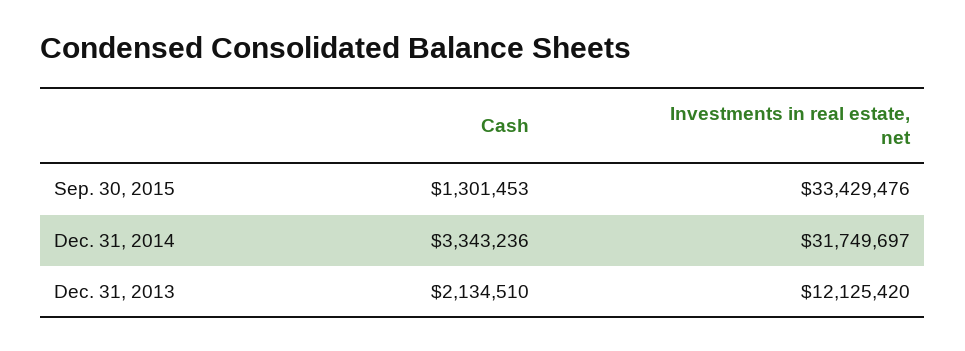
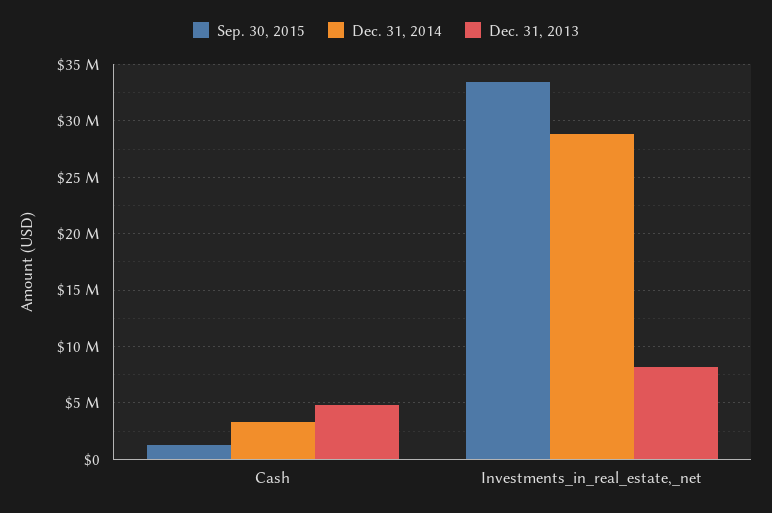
  {
    "Sep. 30, 2015": {
      "Cash": 1301453,
      "Investments in real estate, net": 33429476
    },
    "Dec. 31, 2014": {
      "Cash": 3343236,
-     "Investments in real estate, net": 31749697
+     "Investments in real estate, net": 29000000
    },
    "Dec. 31, 2013": {
-     "Cash": 2134510,
+     "Cash": 5000000,
-     "Investments in real estate, net": 12125420
+     "Investments in real estate, net": 8000000
    }
  }

